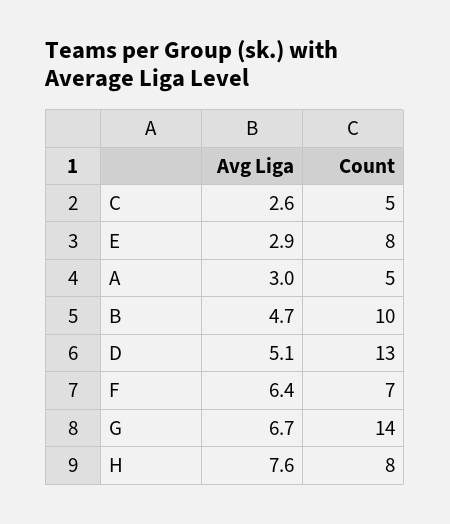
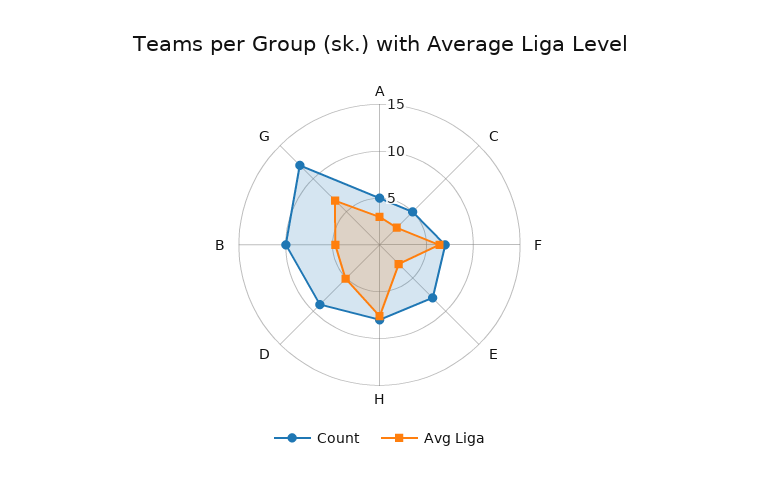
  {
    "Avg Liga": {
      "C": 2.6,
      "E": 2.9,
      "A": 3,
      "B": 4.7,
      "D": 5.1,
      "F": 6.4,
      "G": 6.7,
      "H": 7.6
    },
    "Count": {
      "C": 5,
      "E": 8,
      "A": 5,
      "B": 10,
-     "D": 13,
+     "D": 9,
      "F": 7,
-     "G": 14,
+     "G": 12,
      "H": 8
    }
  }

